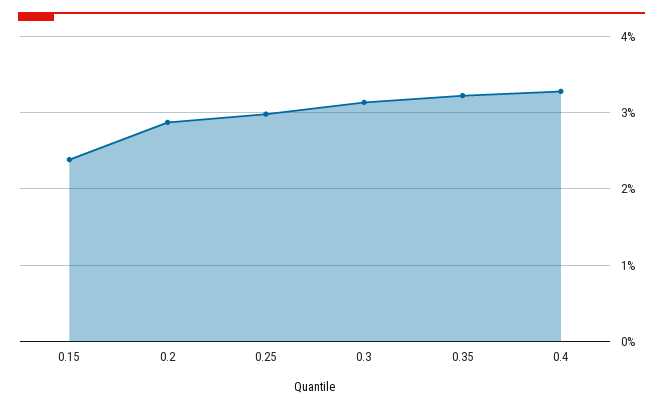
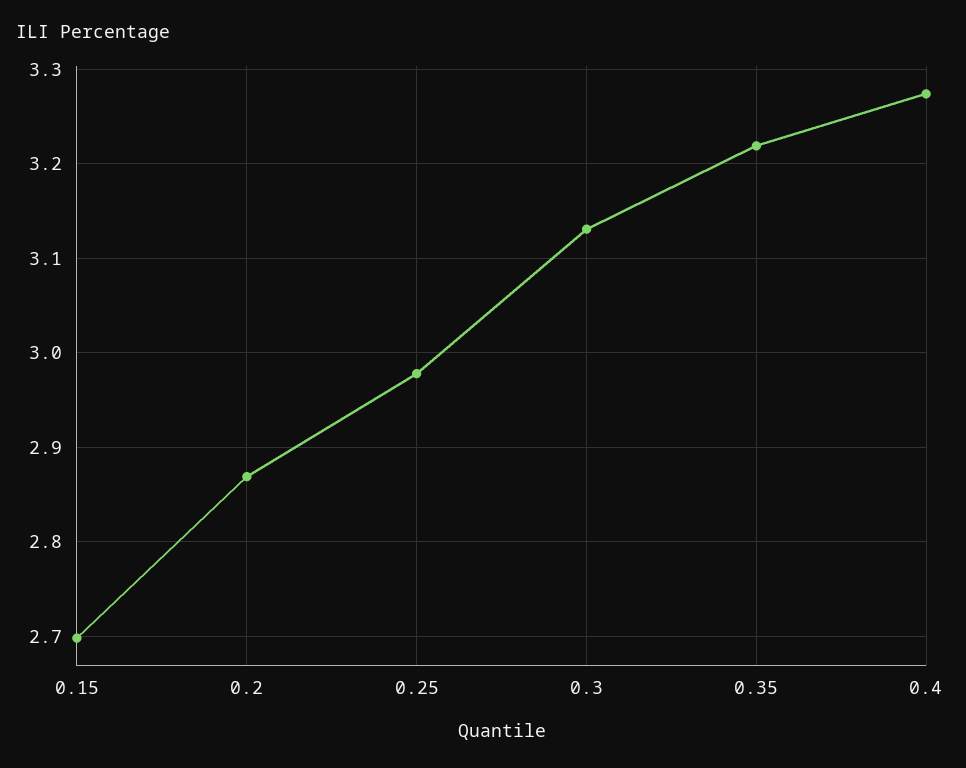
  {
-   "0.15": 2.4,
+   "0.15": 2.7,
    "0.2": 2.87,
    "0.25": 2.98,
    "0.3": 3.13,
    "0.35": 3.22,
    "0.4": 3.27
  }

